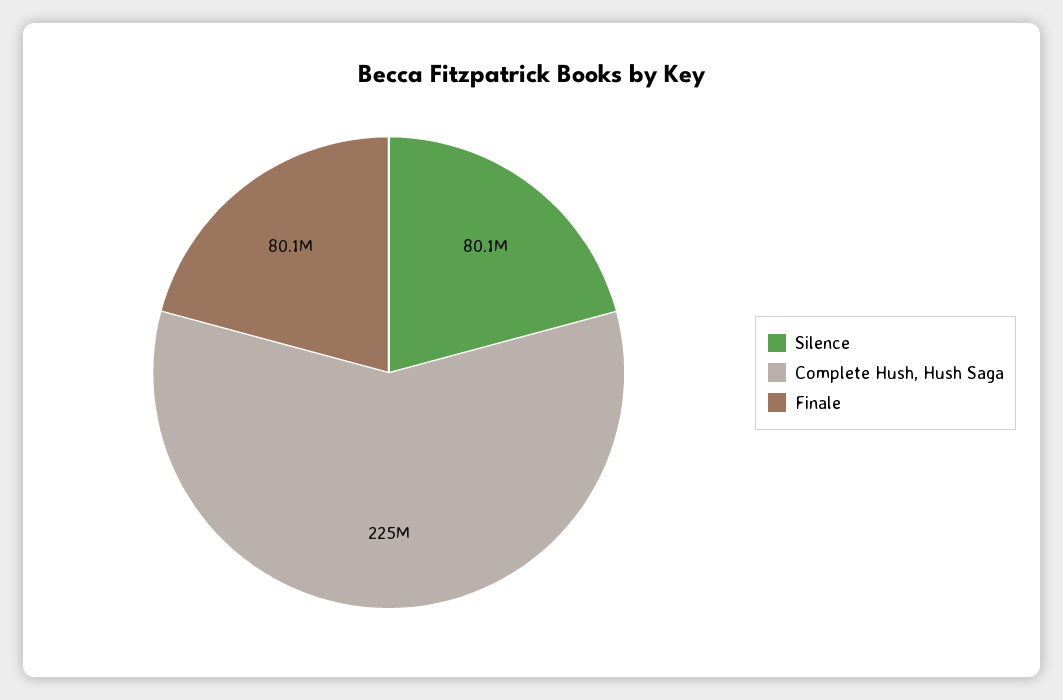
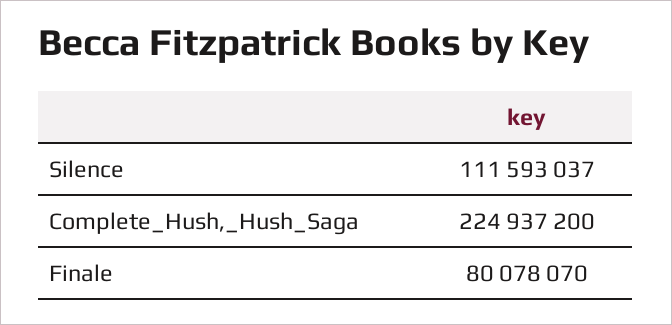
  {
-   "Silence": 80100000,
+   "Silence": 111593037,
    "Complete Hush, Hush Saga": 224937200,
    "Finale": 80078070
  }

